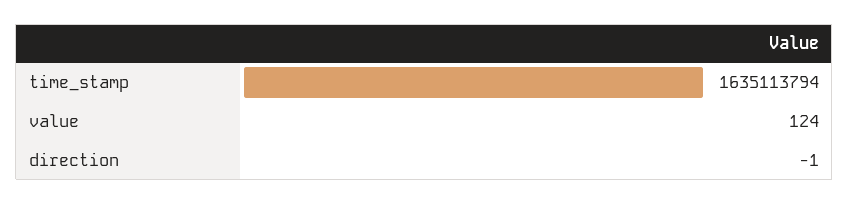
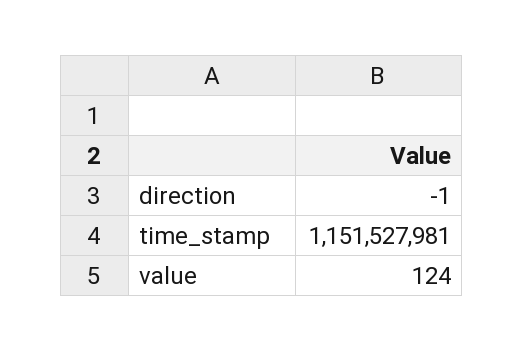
  {
-   "time_stamp": 1635113794,
+   "time_stamp": 1151527981,
    "value": 124,
    "direction": -1
  }

